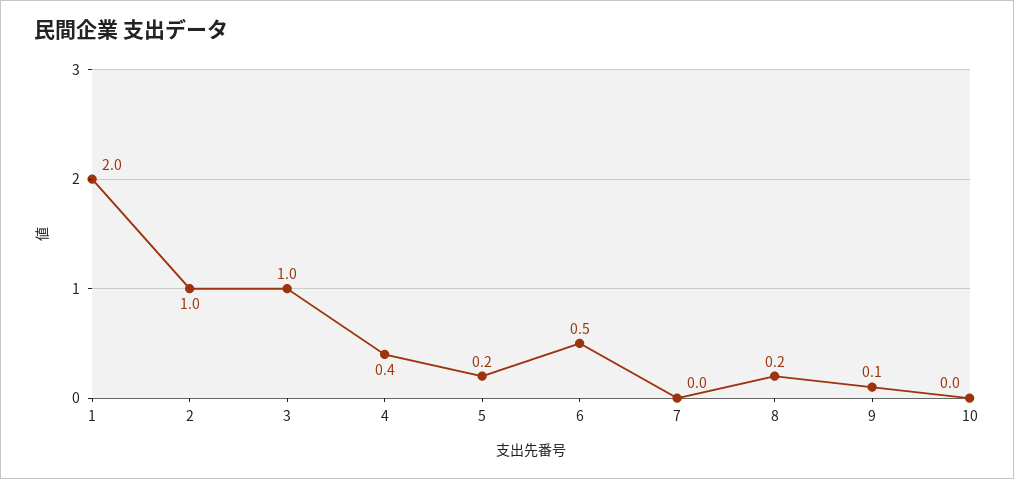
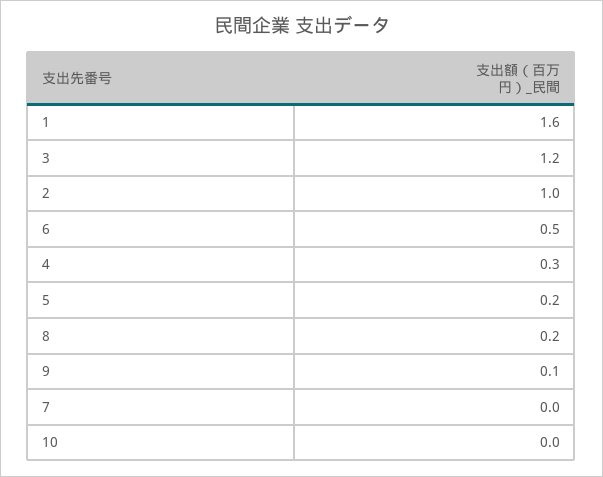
  {
-   "1": 2,
+   "1": 1.6,
    "2": 1,
-   "3": 1,
+   "3": 1.2,
-   "4": 0.4,
+   "4": 0.3,
    "5": 0.2,
    "6": 0.5,
    "7": 0,
    "8": 0.2,
    "9": 0.1,
    "10": 0
  }

